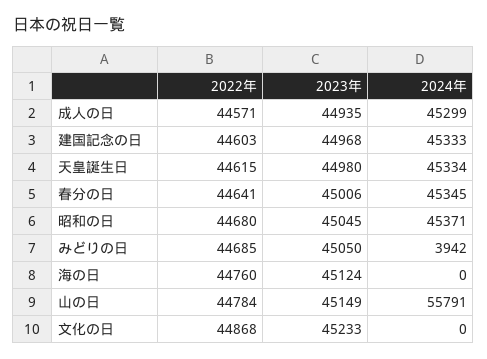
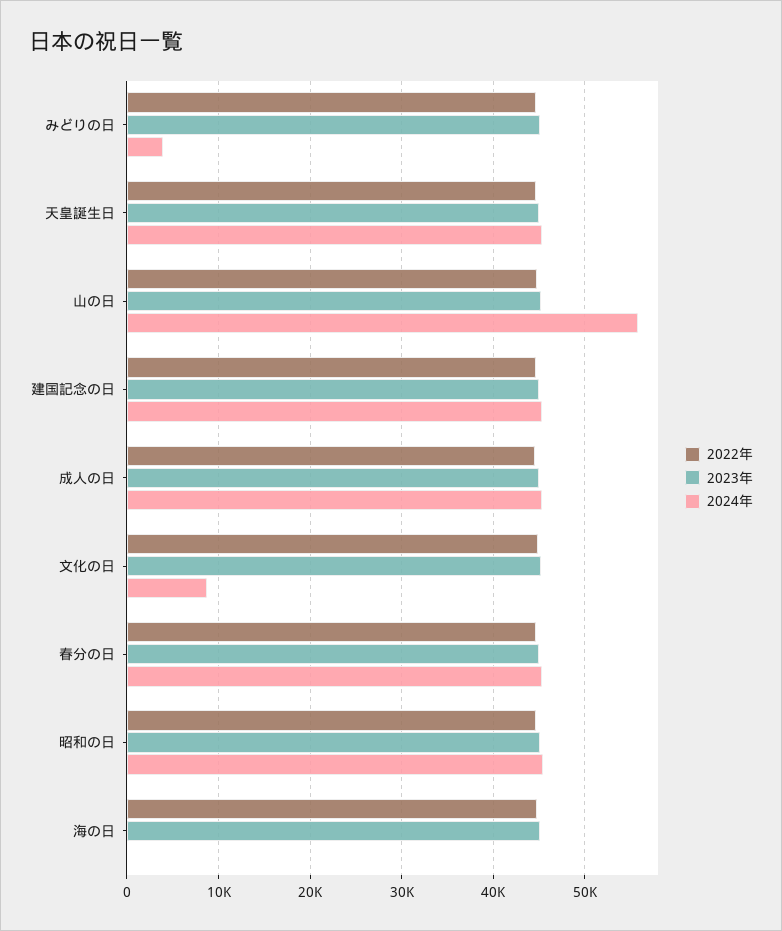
  {
    "2022年": {
      "成人の日": 44571,
      "建国記念の日": 44603,
      "天皇誕生日": 44615,
      "春分の日": 44641,
      "昭和の日": 44680,
      "みどりの日": 44685,
      "海の日": 44760,
      "山の日": 44784,
      "文化の日": 44868
    },
    "2023年": {
      "成人の日": 44935,
      "建国記念の日": 44968,
      "天皇誕生日": 44980,
      "春分の日": 45006,
      "昭和の日": 45045,
      "みどりの日": 45050,
      "海の日": 45124,
      "山の日": 45149,
      "文化の日": 45233
    },
    "2024年": {
      "成人の日": 45299,
      "建国記念の日": 45333,
      "天皇誕生日": 45334,
      "春分の日": 45345,
      "昭和の日": 45371,
      "みどりの日": 3942,
      "海の日": 0,
      "山の日": 55791,
-     "文化の日": 0
+     "文化の日": 9000
    }
  }

